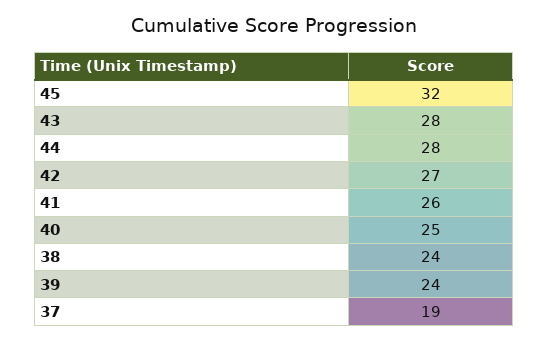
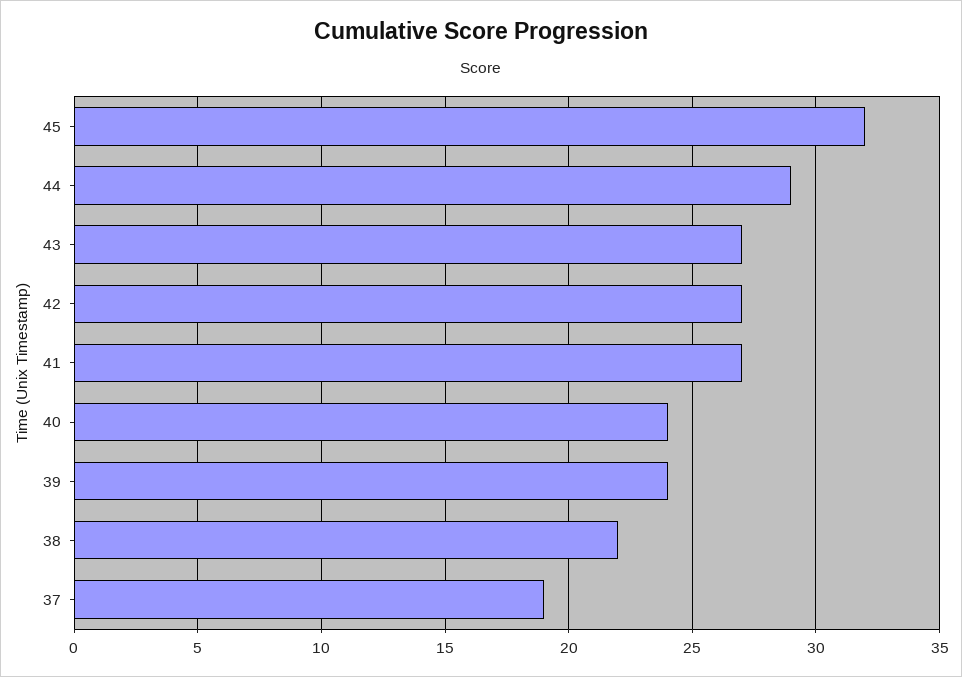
  {
    "45": 32,
-   "43": 28,
+   "43": 27,
-   "44": 28,
+   "44": 29,
    "42": 27,
-   "41": 26,
+   "41": 27,
-   "40": 25,
+   "40": 24,
-   "38": 24,
+   "38": 22,
    "39": 24,
    "37": 19
  }

